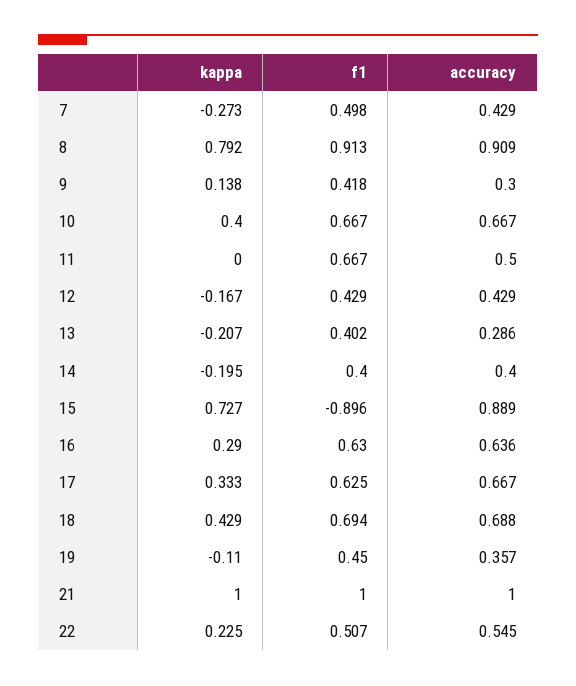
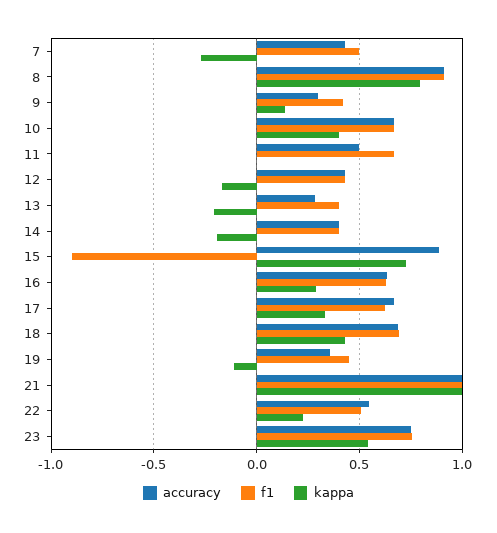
  {
    "kappa": {
      "7": -0.273,
      "8": 0.792,
      "9": 0.138,
      "10": 0.4,
      "11": 0,
      "12": -0.167,
      "13": -0.207,
      "14": -0.195,
      "15": 0.727,
      "16": 0.29,
      "17": 0.333,
      "18": 0.429,
      "19": -0.11,
      "21": 1,
-     "22": 0.225
+     "22": 0.225,
+     "23": 0.55
    },
    "f1": {
      "7": 0.498,
      "8": 0.913,
      "9": 0.418,
      "10": 0.667,
      "11": 0.667,
      "12": 0.429,
      "13": 0.402,
      "14": 0.4,
      "15": -0.896,
      "16": 0.63,
      "17": 0.625,
      "18": 0.694,
      "19": 0.45,
      "21": 1,
-     "22": 0.507
+     "22": 0.507,
+     "23": 0.75
    },
    "accuracy": {
      "7": 0.429,
      "8": 0.909,
      "9": 0.3,
      "10": 0.667,
      "11": 0.5,
      "12": 0.429,
      "13": 0.286,
      "14": 0.4,
      "15": 0.889,
      "16": 0.636,
      "17": 0.667,
      "18": 0.688,
      "19": 0.357,
      "21": 1,
-     "22": 0.545
+     "22": 0.545,
+     "23": 0.75
    }
  }

